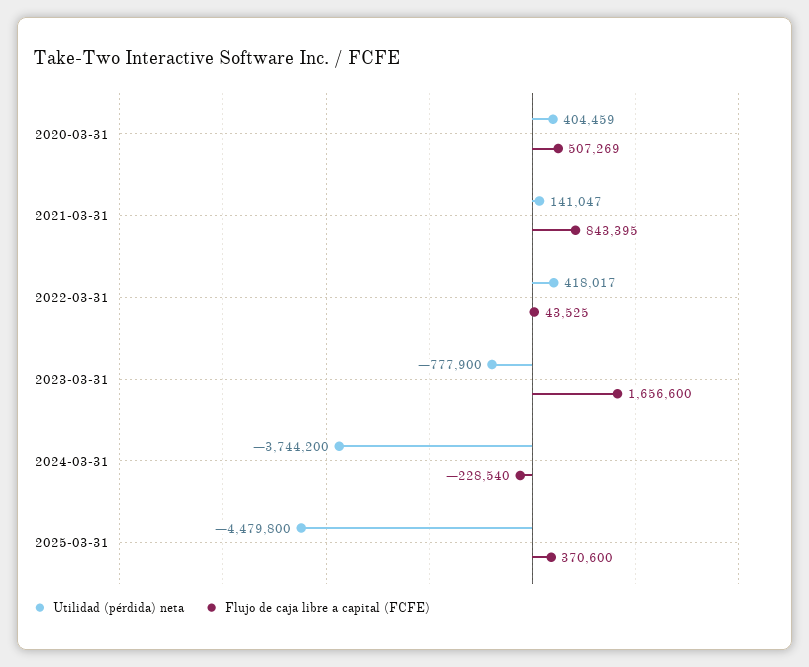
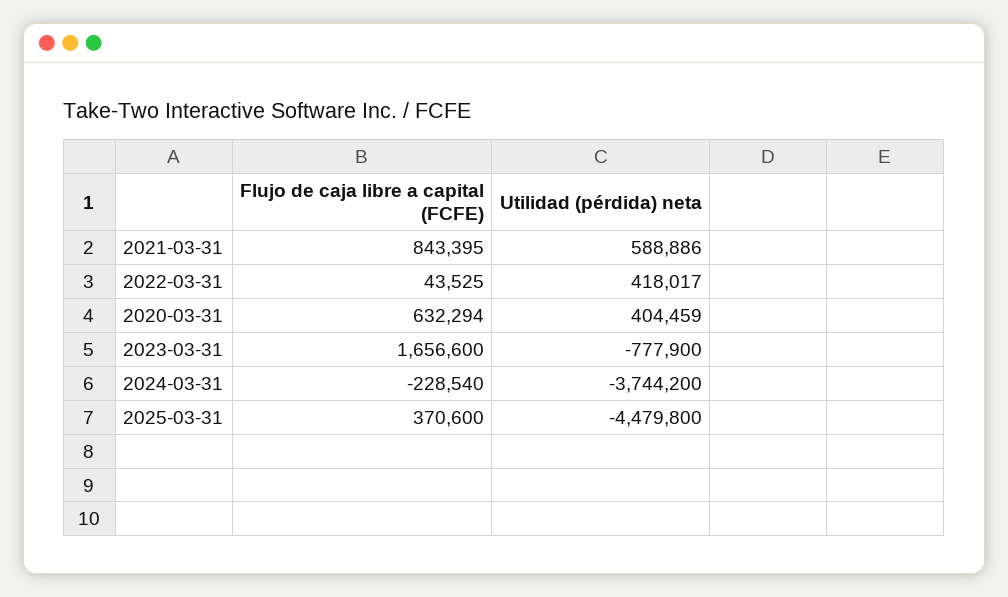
  {
    "Utilidad (pérdida) neta": {
      "2020-03-31": 404459,
-     "2021-03-31": 141047,
+     "2021-03-31": 588886,
      "2022-03-31": 418017,
      "2023-03-31": -777900,
      "2024-03-31": -3744200,
      "2025-03-31": -4479800
    },
    "Flujo de caja libre a capital (FCFE)": {
-     "2020-03-31": 507269,
+     "2020-03-31": 632294,
      "2021-03-31": 843395,
      "2022-03-31": 43525,
      "2023-03-31": 1656600,
      "2024-03-31": -228540,
      "2025-03-31": 370600
    }
  }

